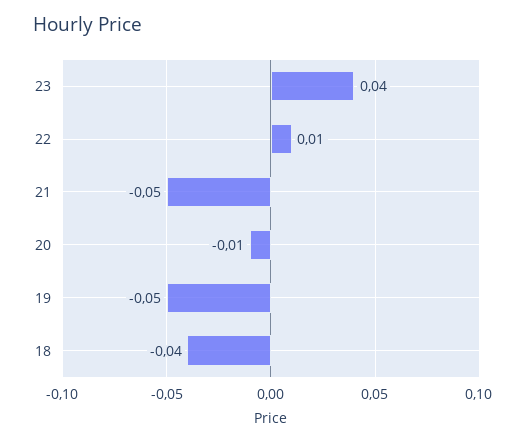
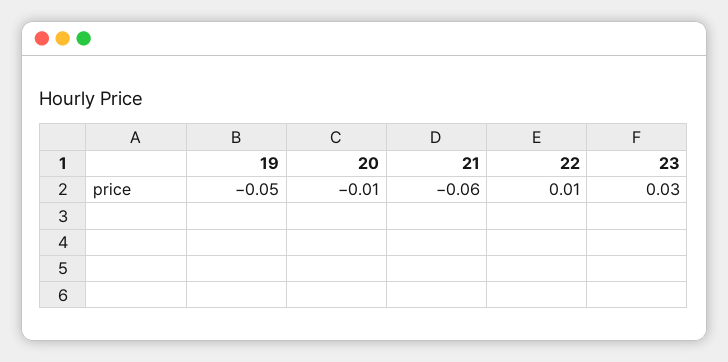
  {
-   "23": 0.04,
+   "23": 0.03,
    "22": 0.01,
-   "21": -0.05,
+   "21": -0.06,
    "20": -0.01,
-   "19": -0.05,
+   "19": -0.05
-   "18": -0.04
  }

